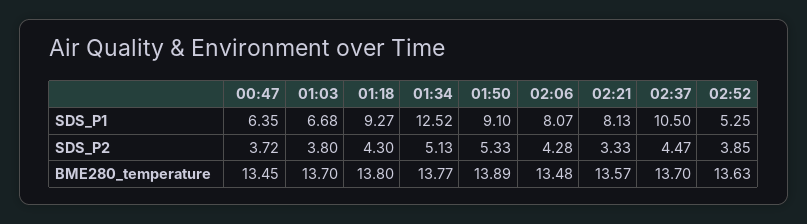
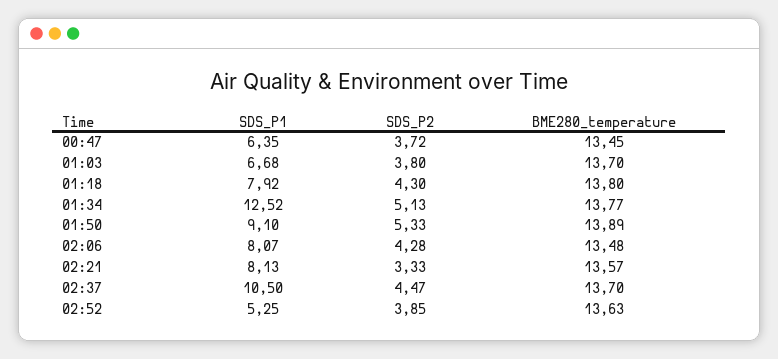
  {
    "00:47": {
      "SDS_P1": 6.35,
      "SDS_P2": 3.72,
      "BME280_temperature": 13.45
    },
    "01:03": {
      "SDS_P1": 6.68,
      "SDS_P2": 3.8,
      "BME280_temperature": 13.7
    },
    "01:18": {
-     "SDS_P1": 9.27,
+     "SDS_P1": 7.92,
      "SDS_P2": 4.3,
      "BME280_temperature": 13.8
    },
    "01:34": {
      "SDS_P1": 12.52,
      "SDS_P2": 5.13,
      "BME280_temperature": 13.77
    },
    "01:50": {
      "SDS_P1": 9.1,
      "SDS_P2": 5.33,
      "BME280_temperature": 13.89
    },
    "02:06": {
      "SDS_P1": 8.07,
      "SDS_P2": 4.28,
      "BME280_temperature": 13.48
    },
    "02:21": {
      "SDS_P1": 8.13,
      "SDS_P2": 3.33,
      "BME280_temperature": 13.57
    },
    "02:37": {
      "SDS_P1": 10.5,
      "SDS_P2": 4.47,
      "BME280_temperature": 13.7
    },
    "02:52": {
      "SDS_P1": 5.25,
      "SDS_P2": 3.85,
      "BME280_temperature": 13.63
    }
  }

